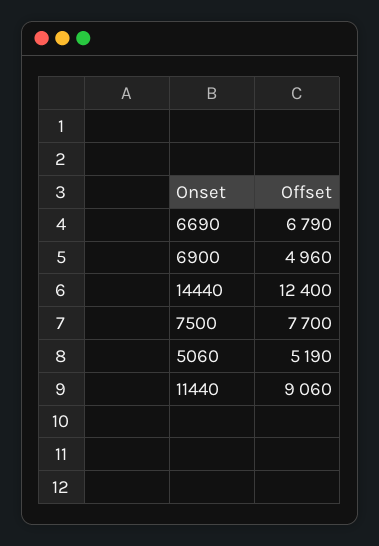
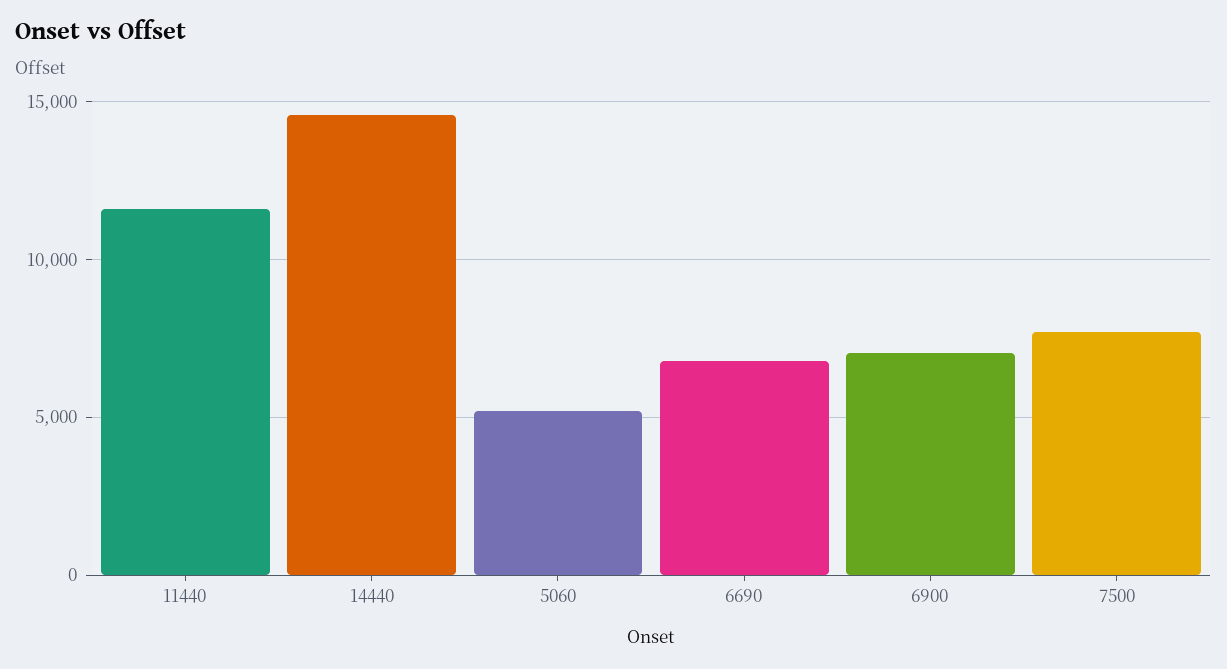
  {
    "6690": 6790,
-   "6900": 4960,
+   "6900": 7000,
-   "14440": 12400,
+   "14440": 14500,
    "7500": 7700,
    "5060": 5190,
-   "11440": 9060
+   "11440": 11500
  }

